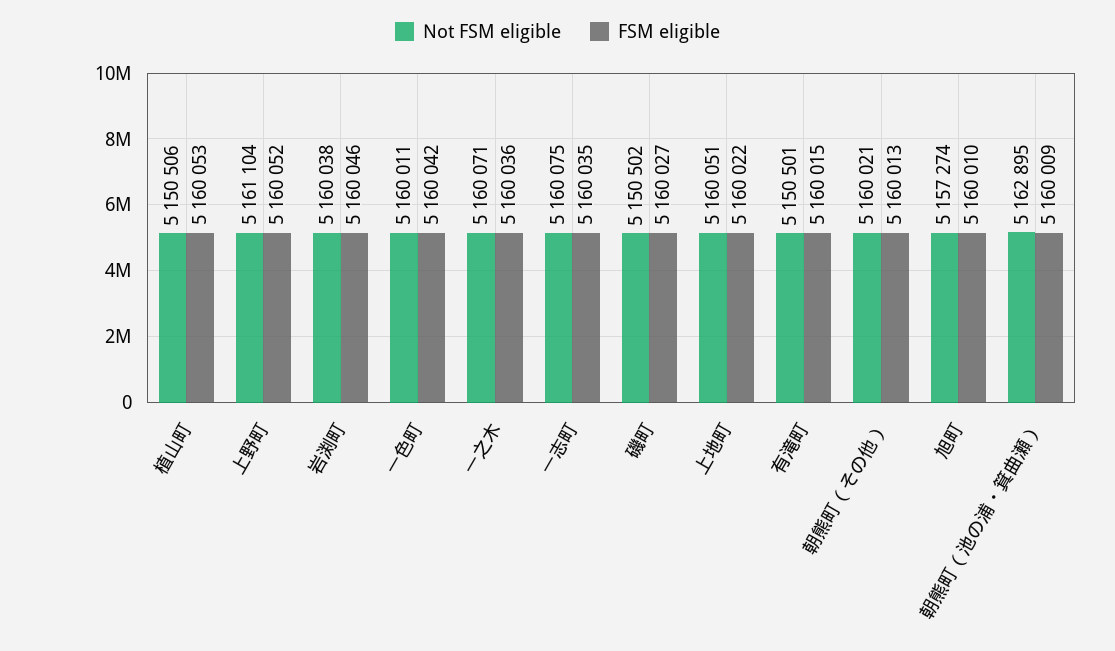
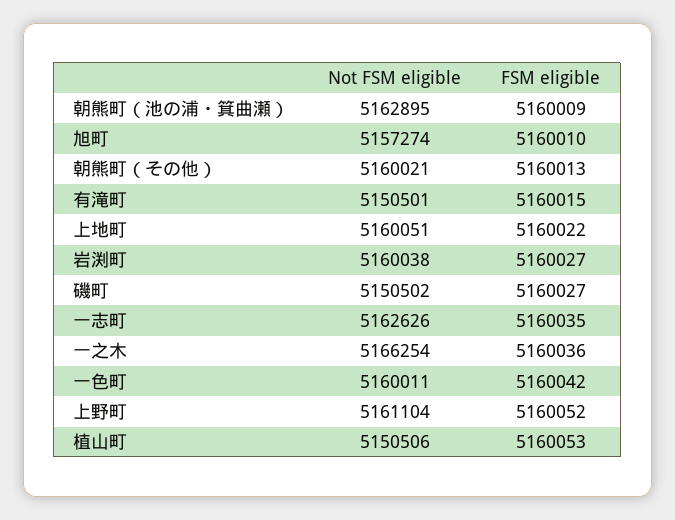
  {
    "Not FSM eligible": {
      "植山町": 5150506,
      "上野町": 5161104,
      "岩渕町": 5160038,
      "一色町": 5160011,
-     "一之木": 5160071,
+     "一之木": 5166254,
-     "一志町": 5160075,
+     "一志町": 5162626,
      "磯町": 5150502,
      "上地町": 5160051,
      "有滝町": 5150501,
      "朝熊町（その他）": 5160021,
      "旭町": 5157274,
      "朝熊町（池の浦・箕曲瀬）": 5162895
    },
    "FSM eligible": {
      "植山町": 5160053,
      "上野町": 5160052,
-     "岩渕町": 5160046,
+     "岩渕町": 5160027,
      "一色町": 5160042,
      "一之木": 5160036,
      "一志町": 5160035,
      "磯町": 5160027,
      "上地町": 5160022,
      "有滝町": 5160015,
      "朝熊町（その他）": 5160013,
      "旭町": 5160010,
      "朝熊町（池の浦・箕曲瀬）": 5160009
    }
  }

